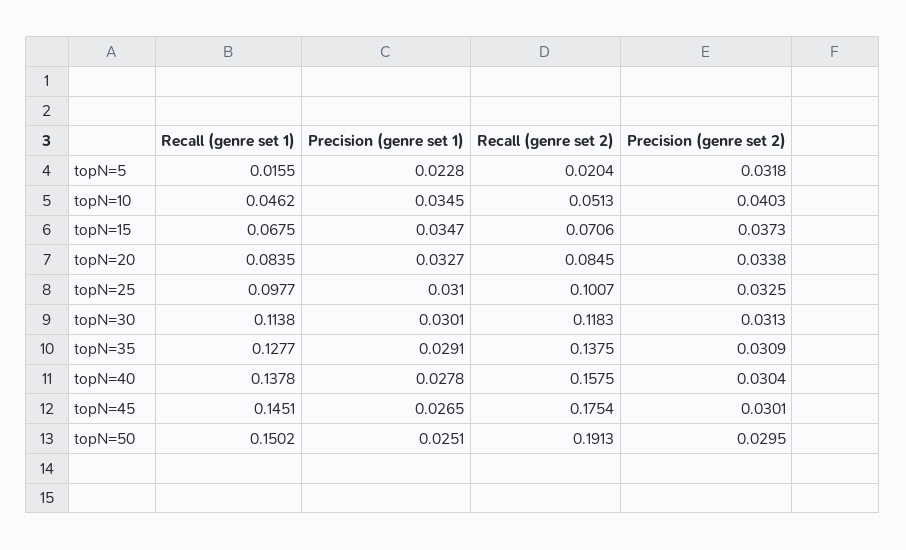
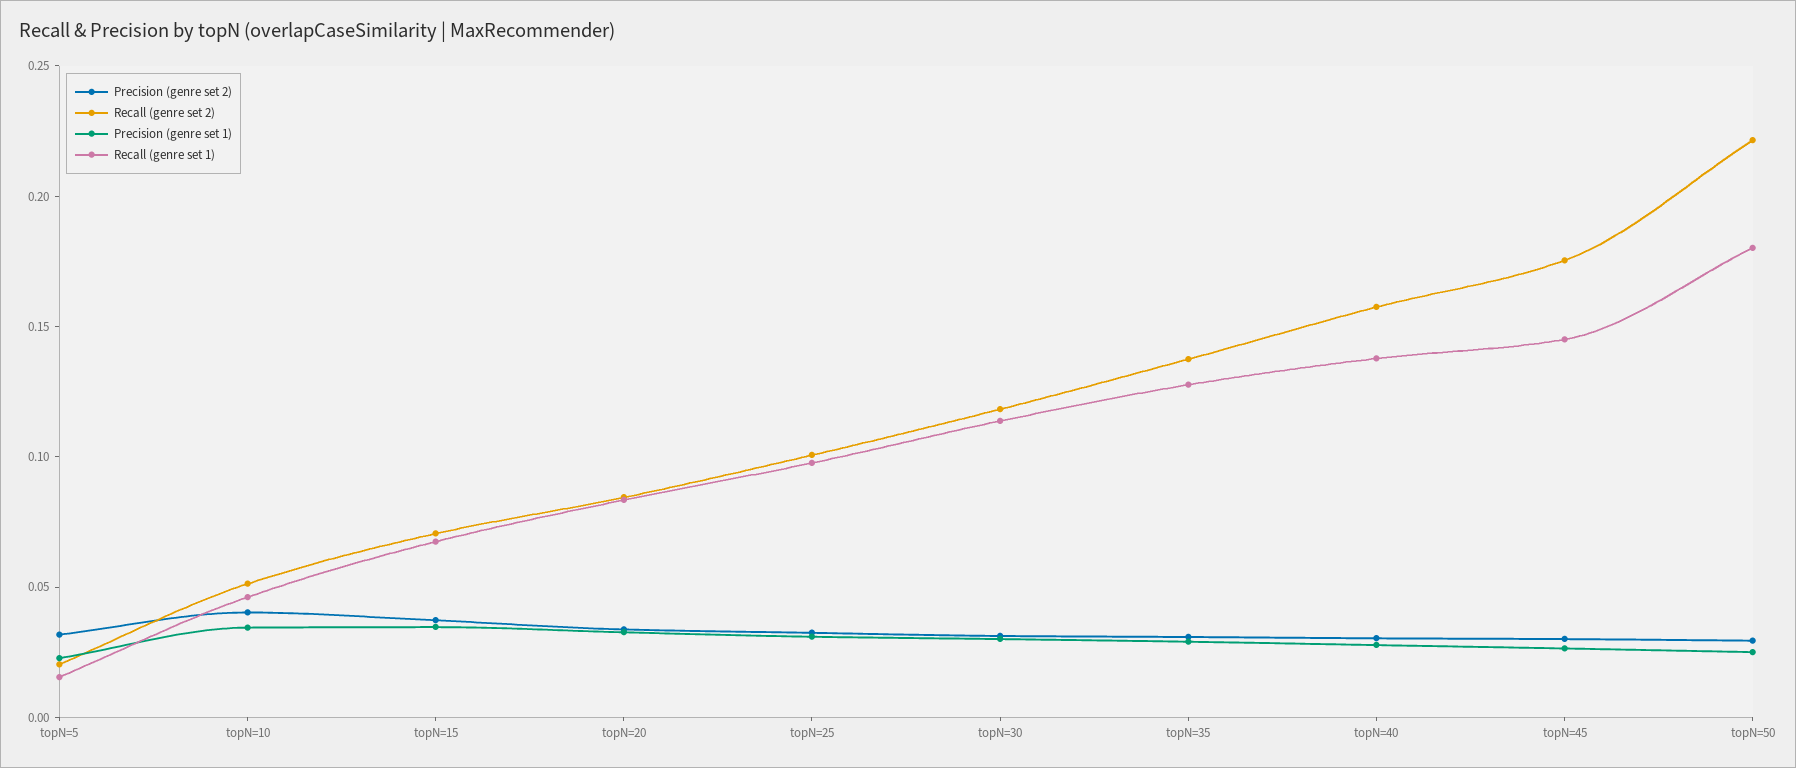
  {
    "Recall (genre set 1)": {
      "topN=5": 0.0155,
      "topN=10": 0.0462,
      "topN=15": 0.0675,
      "topN=20": 0.0835,
      "topN=25": 0.0977,
      "topN=30": 0.1138,
      "topN=35": 0.1277,
      "topN=40": 0.1378,
      "topN=45": 0.1451,
-     "topN=50": 0.1502
+     "topN=50": 0.18
    },
    "Precision (genre set 1)": {
      "topN=5": 0.0228,
      "topN=10": 0.0345,
      "topN=15": 0.0347,
      "topN=20": 0.0327,
      "topN=25": 0.031,
      "topN=30": 0.0301,
      "topN=35": 0.0291,
      "topN=40": 0.0278,
      "topN=45": 0.0265,
      "topN=50": 0.0251
    },
    "Recall (genre set 2)": {
      "topN=5": 0.0204,
      "topN=10": 0.0513,
      "topN=15": 0.0706,
      "topN=20": 0.0845,
      "topN=25": 0.1007,
      "topN=30": 0.1183,
      "topN=35": 0.1375,
      "topN=40": 0.1575,
      "topN=45": 0.1754,
-     "topN=50": 0.1913
+     "topN=50": 0.22
    },
    "Precision (genre set 2)": {
      "topN=5": 0.0318,
      "topN=10": 0.0403,
      "topN=15": 0.0373,
      "topN=20": 0.0338,
      "topN=25": 0.0325,
      "topN=30": 0.0313,
      "topN=35": 0.0309,
      "topN=40": 0.0304,
      "topN=45": 0.0301,
      "topN=50": 0.0295
    }
  }

